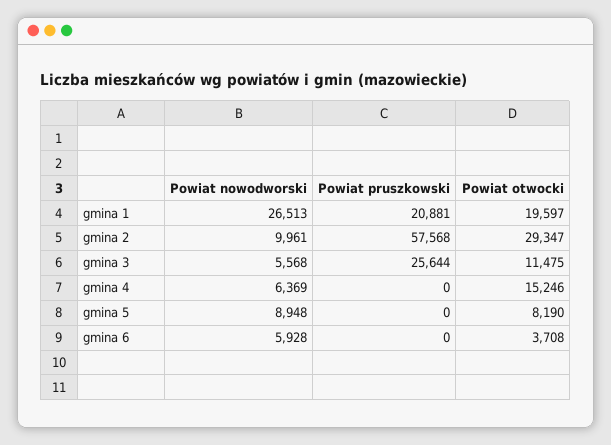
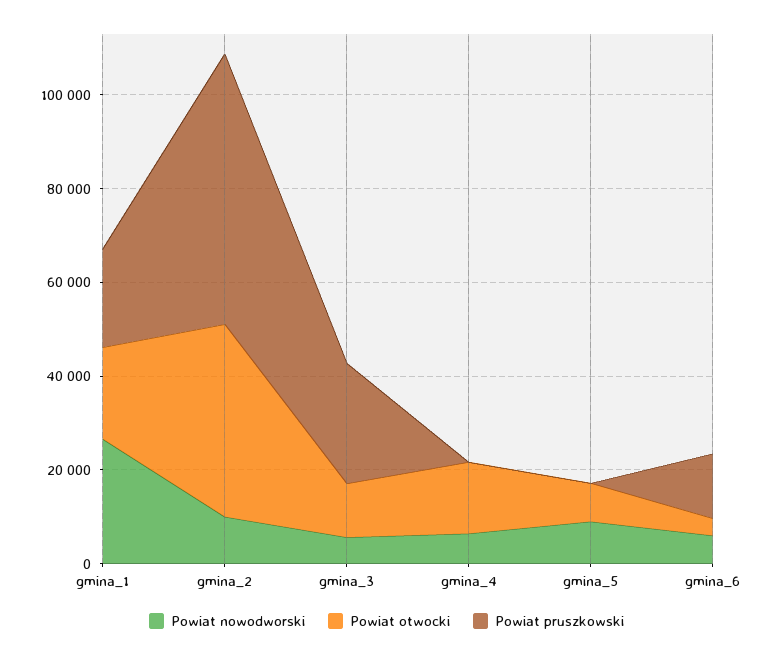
  {
    "Powiat nowodworski": {
      "gmina 1": 26513,
      "gmina 2": 9961,
      "gmina 3": 5568,
      "gmina 4": 6369,
      "gmina 5": 8948,
      "gmina 6": 5928
    },
    "Powiat pruszkowski": {
      "gmina 1": 20881,
      "gmina 2": 57568,
      "gmina 3": 25644,
      "gmina 4": 0,
      "gmina 5": 0,
-     "gmina 6": 0
+     "gmina 6": 15000
    },
    "Powiat otwocki": {
      "gmina 1": 19597,
-     "gmina 2": 29347,
+     "gmina 2": 40000,
      "gmina 3": 11475,
      "gmina 4": 15246,
      "gmina 5": 8190,
      "gmina 6": 3708
    }
  }

